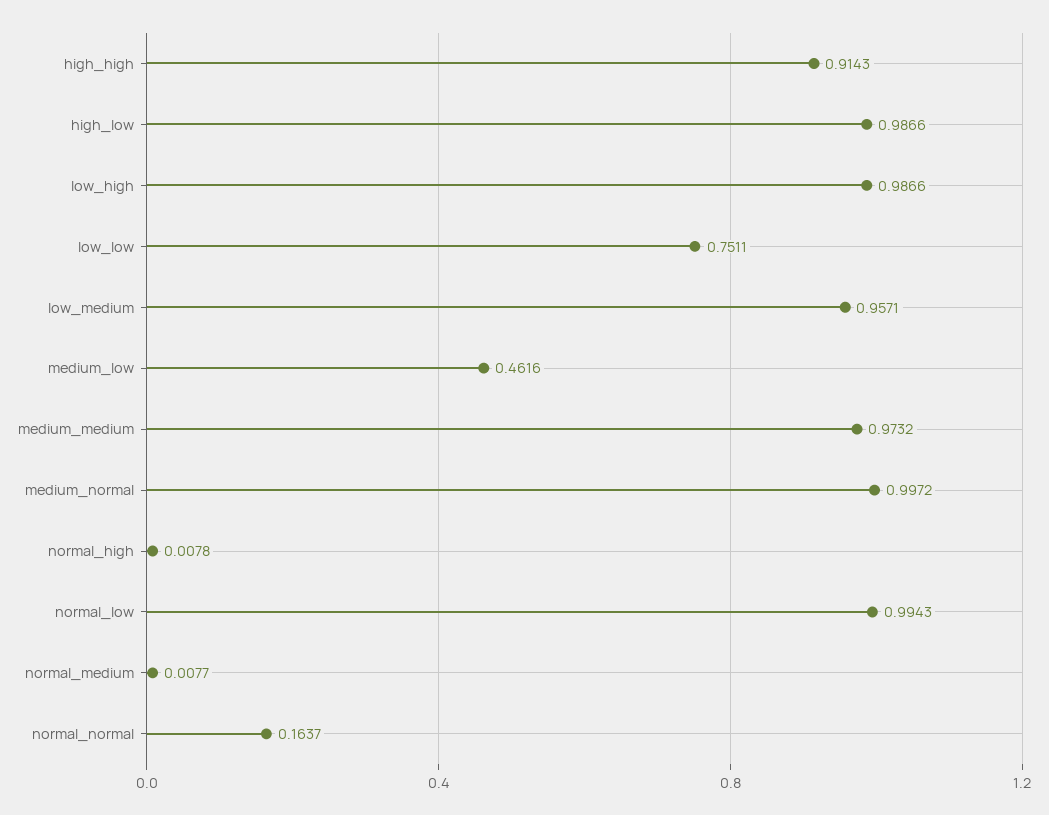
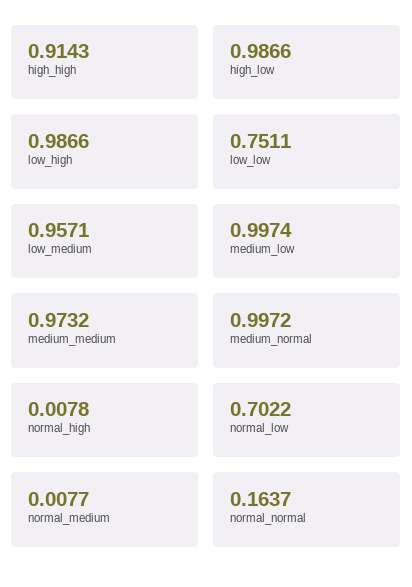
  {
    "high_high": 0.9143,
    "high_low": 0.9866,
    "low_high": 0.9866,
    "low_low": 0.7511,
    "low_medium": 0.9571,
-   "medium_low": 0.4616,
+   "medium_low": 0.9974,
    "medium_medium": 0.9732,
    "medium_normal": 0.9972,
    "normal_high": 0.0078,
-   "normal_low": 0.9943,
+   "normal_low": 0.7022,
    "normal_medium": 0.0077,
    "normal_normal": 0.1637
  }

